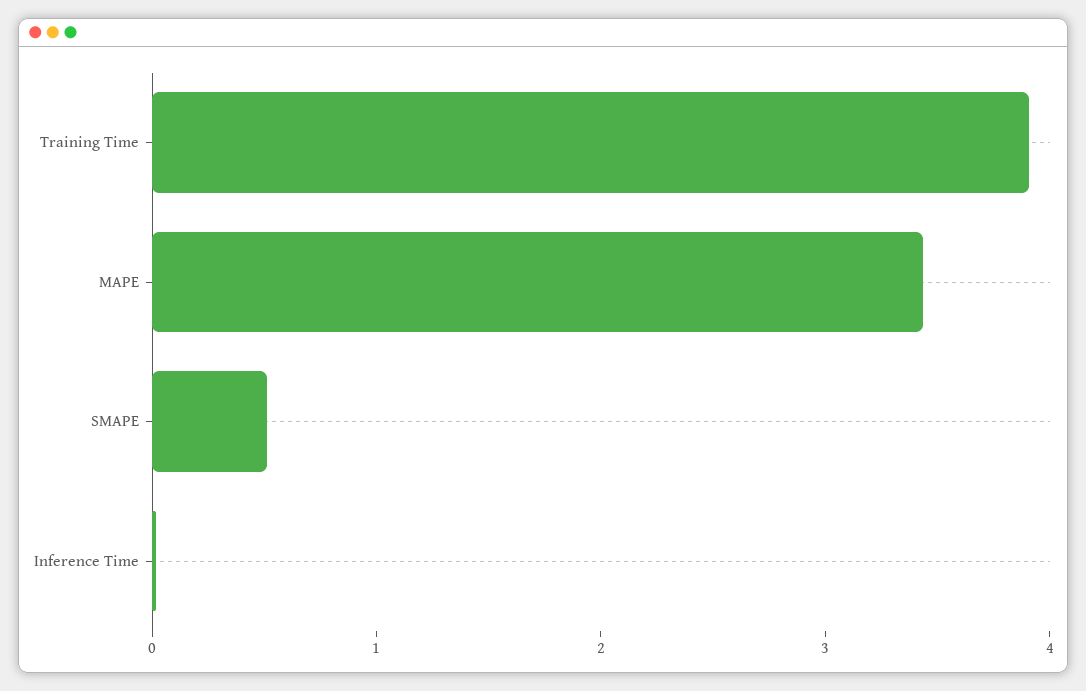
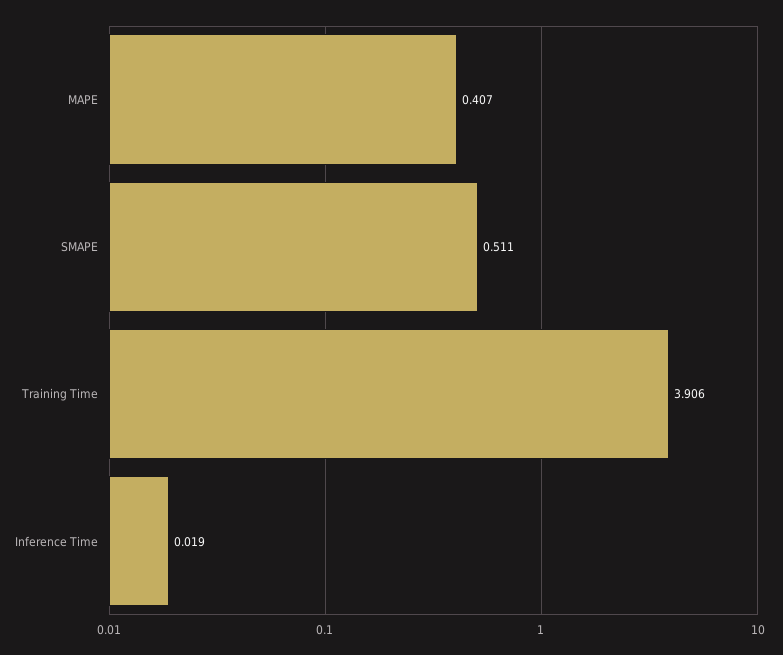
  {
    "Training Time": 3.906,
-   "MAPE": 3.4,
+   "MAPE": 0.407,
    "SMAPE": 0.511,
    "Inference Time": 0.019
  }

